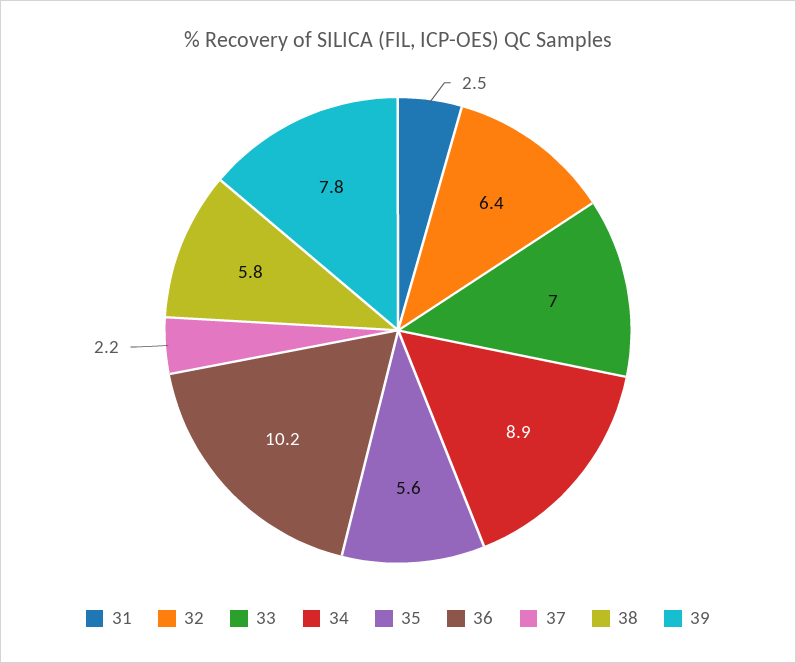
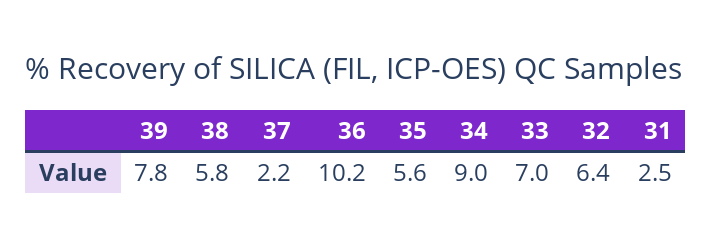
  {
    "31": 2.5,
    "32": 6.4,
    "33": 7,
-   "34": 8.9,
+   "34": 9,
    "35": 5.6,
    "36": 10.2,
    "37": 2.2,
    "38": 5.8,
    "39": 7.8
  }

